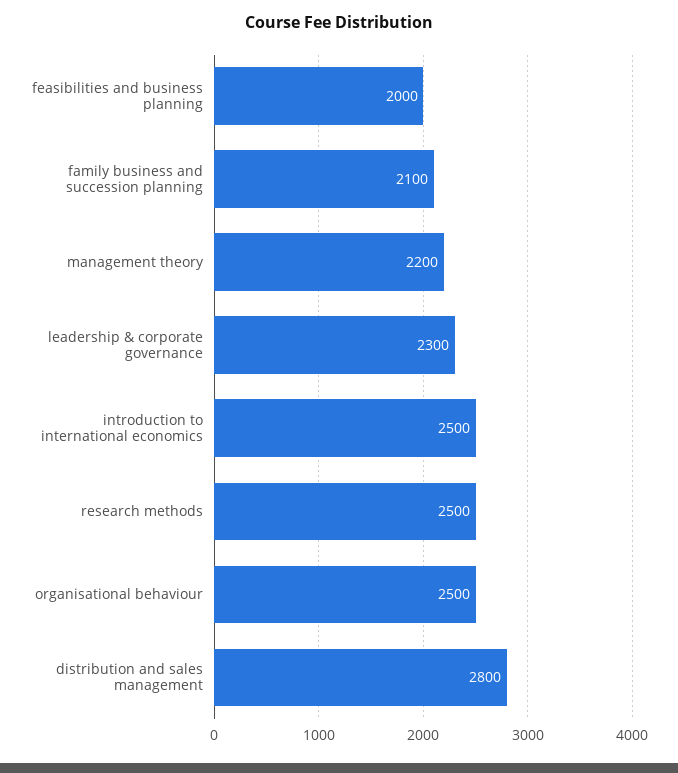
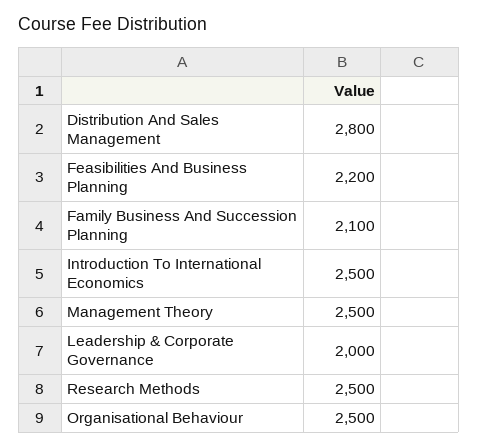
  {
-   "feasibilities and business planning": 2000,
+   "feasibilities and business planning": 2200,
    "family business and succession planning": 2100,
-   "management theory": 2200,
+   "management theory": 2500,
-   "leadership & corporate governance": 2300,
+   "leadership & corporate governance": 2000,
    "introduction to international economics": 2500,
    "research methods": 2500,
    "organisational behaviour": 2500,
    "distribution and sales management": 2800
  }

